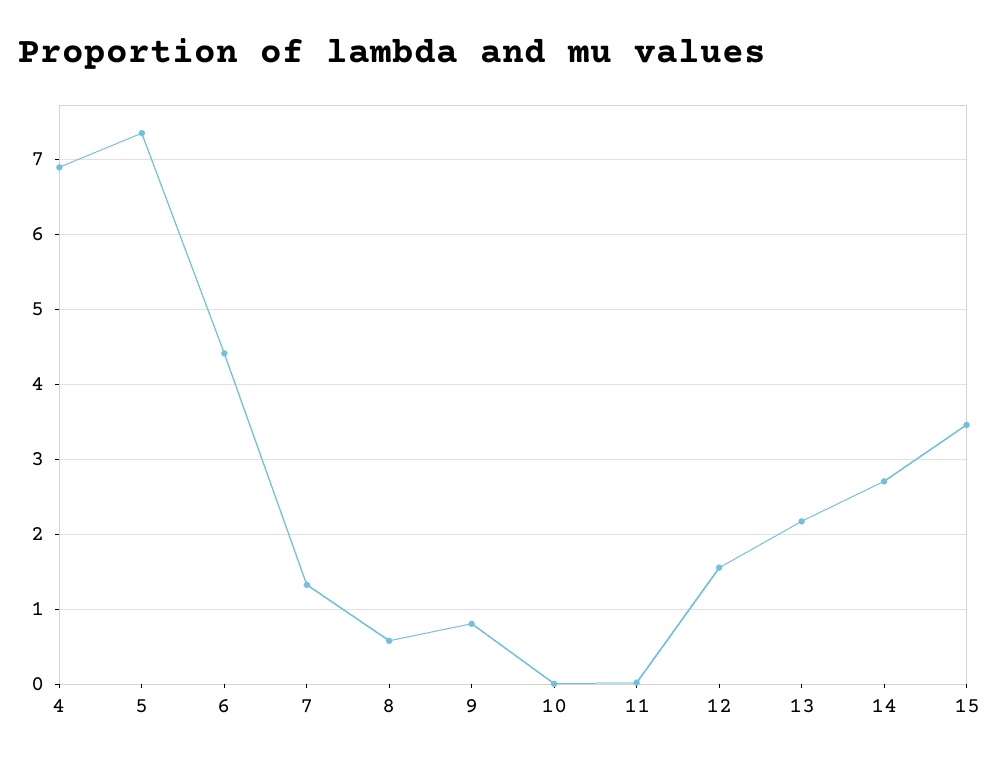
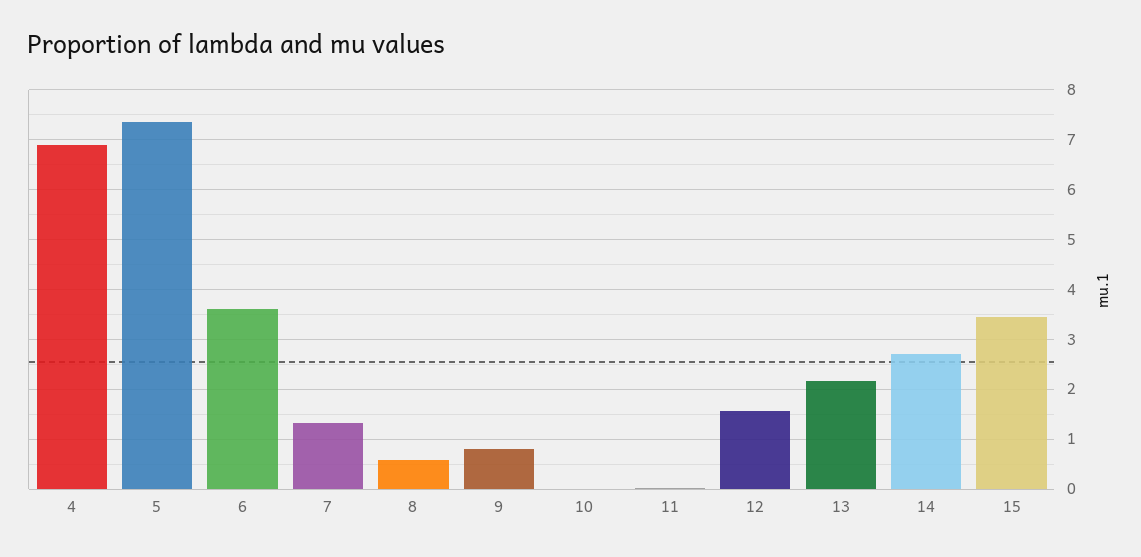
  {
    "4": 6.9,
    "5": 7.3,
-   "6": 4.4,
+   "6": 3.6,
    "7": 1.3,
    "8": 0.6,
    "9": 0.8,
    "10": 0,
    "11": 0,
    "12": 1.6,
    "13": 2.2,
    "14": 2.7,
    "15": 3.5
  }

